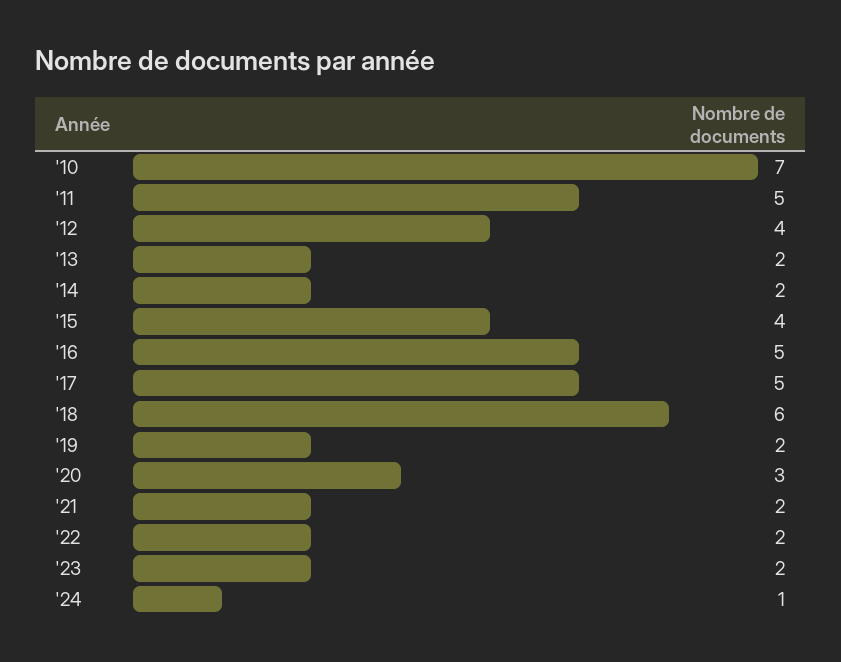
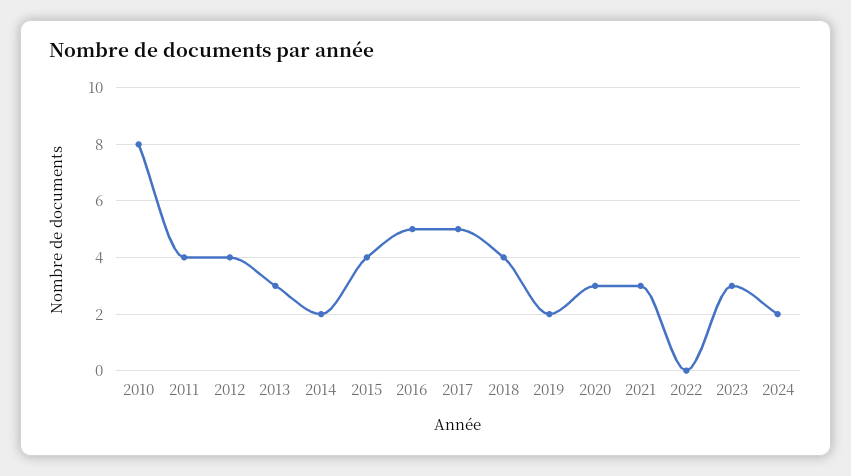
  {
-   "'10": 7,
+   "'10": 8,
-   "'11": 5,
+   "'11": 4,
    "'12": 4,
-   "'13": 2,
+   "'13": 3,
    "'14": 2,
    "'15": 4,
    "'16": 5,
    "'17": 5,
-   "'18": 6,
+   "'18": 4,
    "'19": 2,
    "'20": 3,
-   "'21": 2,
+   "'21": 3,
-   "'22": 2,
+   "'22": 0,
-   "'23": 2,
+   "'23": 3,
-   "'24": 1
+   "'24": 2
  }

